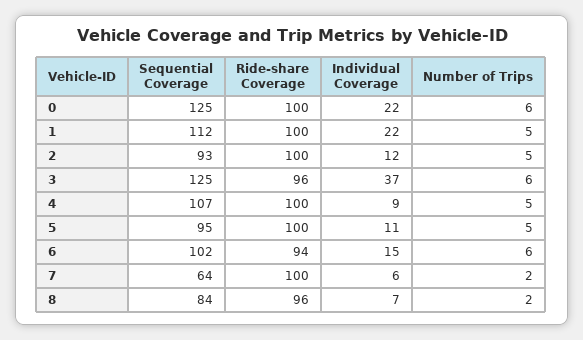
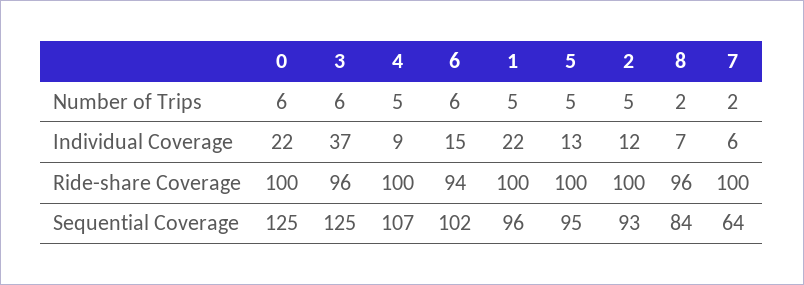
  {
    "Sequential Coverage": {
      "0": 125,
-     "1": 112,
+     "1": 96,
      "2": 93,
      "3": 125,
      "4": 107,
      "5": 95,
      "6": 102,
      "7": 64,
      "8": 84
    },
    "Ride-share Coverage": {
      "0": 100,
      "1": 100,
      "2": 100,
      "3": 96,
      "4": 100,
      "5": 100,
      "6": 94,
      "7": 100,
      "8": 96
    },
    "Individual Coverage": {
      "0": 22,
      "1": 22,
      "2": 12,
      "3": 37,
      "4": 9,
-     "5": 11,
+     "5": 13,
      "6": 15,
      "7": 6,
      "8": 7
    },
    "Number of Trips": {
      "0": 6,
      "1": 5,
      "2": 5,
      "3": 6,
      "4": 5,
      "5": 5,
      "6": 6,
      "7": 2,
      "8": 2
    }
  }

